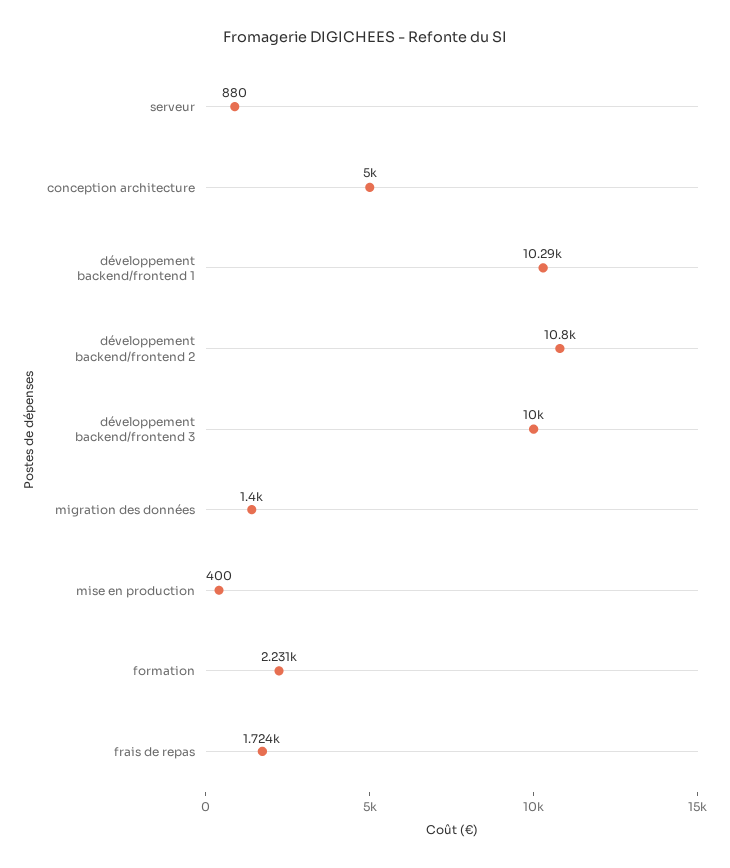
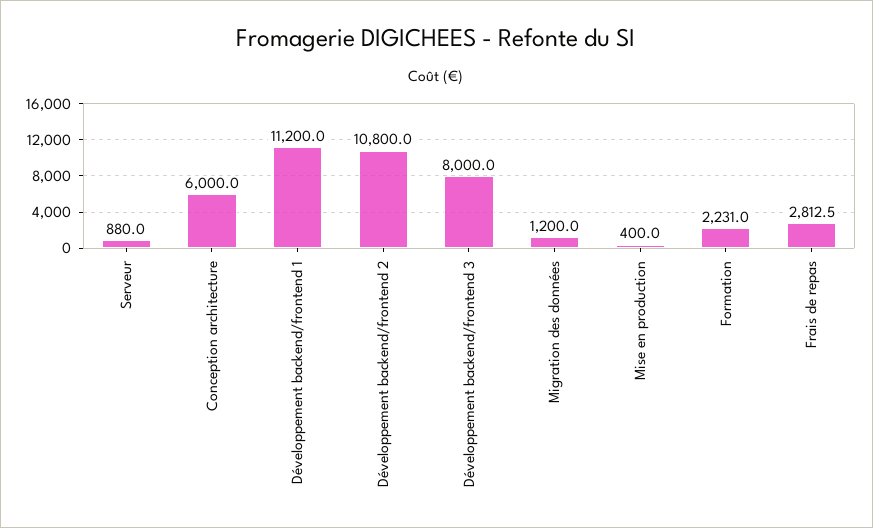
  {
    "serveur": 880,
-   "conception architecture": 5000,
+   "conception architecture": 6000,
-   "développement backend/frontend 1": 10290,
+   "développement backend/frontend 1": 11200,
    "développement backend/frontend 2": 10800,
-   "développement backend/frontend 3": 10000,
+   "développement backend/frontend 3": 8000,
-   "migration des données": 1400,
+   "migration des données": 1200,
    "mise en production": 400,
    "formation": 2231,
-   "frais de repas": 1724
+   "frais de repas": 2812.5
  }

